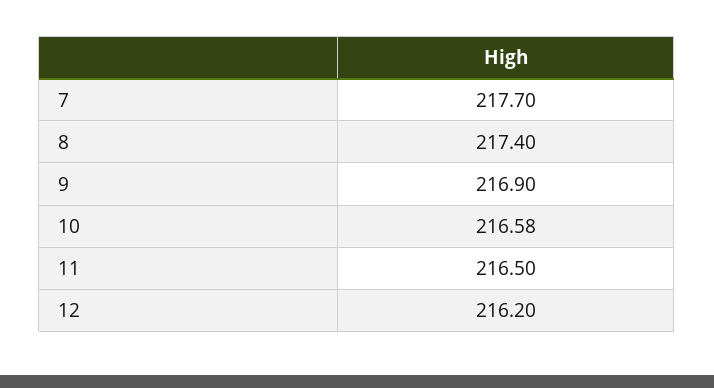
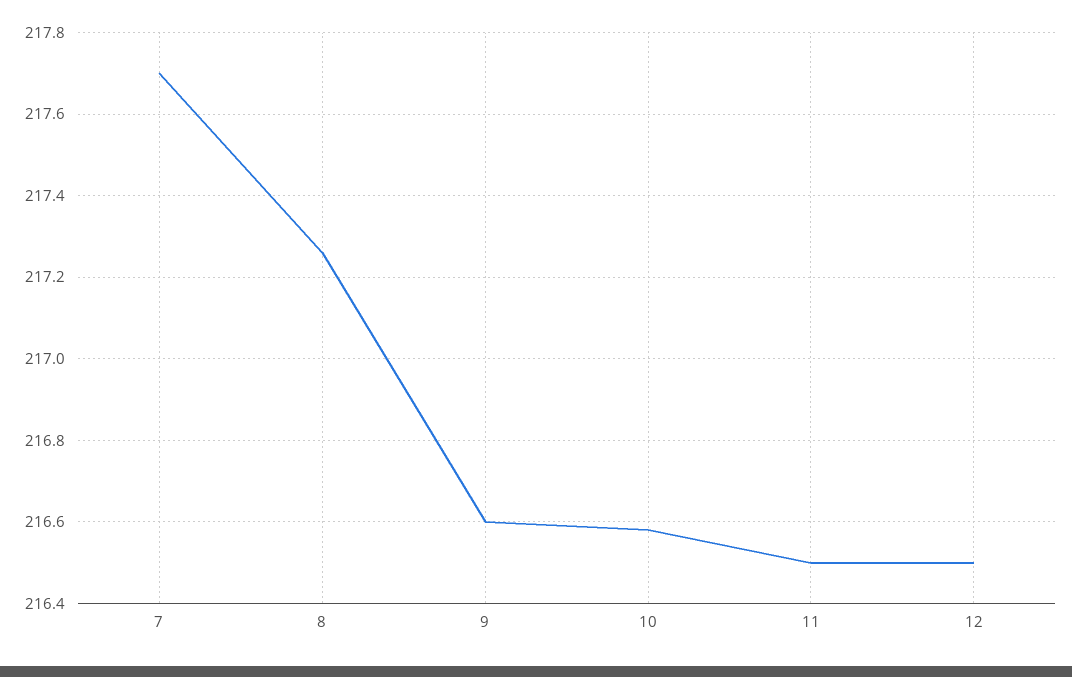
  {
    "7": 217.7,
-   "8": 217.4,
+   "8": 217.25,
-   "9": 216.9,
+   "9": 216.6,
    "10": 216.58,
    "11": 216.5,
-   "12": 216.2
+   "12": 216.5
  }

